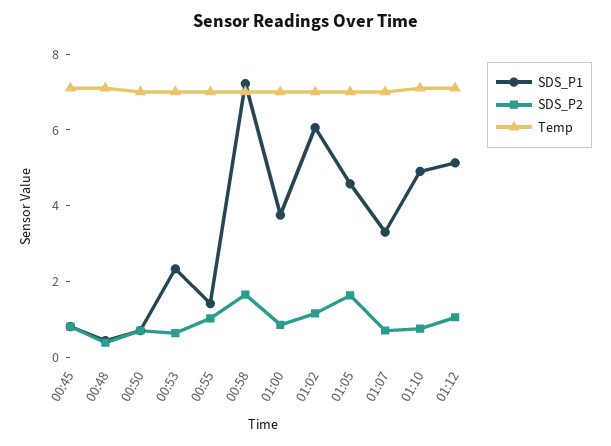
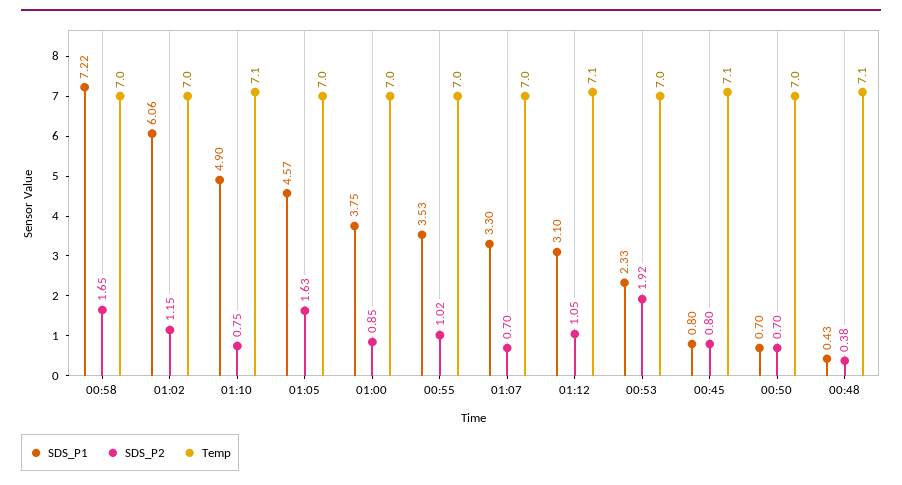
  {
    "SDS_P1": {
      "00:45": 0.8,
      "00:48": 0.43,
      "00:50": 0.7,
      "00:53": 2.33,
-     "00:55": 1.5,
+     "00:55": 3.53,
      "00:58": 7.22,
      "01:00": 3.75,
      "01:02": 6.06,
      "01:05": 4.57,
      "01:07": 3.3,
      "01:10": 4.9,
-     "01:12": 5
+     "01:12": 3.1
    },
    "SDS_P2": {
      "00:45": 0.8,
      "00:48": 0.38,
      "00:50": 0.7,
-     "00:53": 0.5,
+     "00:53": 1.92,
      "00:55": 1.02,
      "00:58": 1.65,
      "01:00": 0.85,
      "01:02": 1.15,
      "01:05": 1.63,
      "01:07": 0.7,
      "01:10": 0.75,
      "01:12": 1.05
    },
    "Temp": {
      "00:45": 7.1,
      "00:48": 7.1,
      "00:50": 7,
      "00:53": 7,
      "00:55": 7,
      "00:58": 7,
      "01:00": 7,
      "01:02": 7,
      "01:05": 7,
      "01:07": 7,
      "01:10": 7.1,
      "01:12": 7.1
    }
  }

